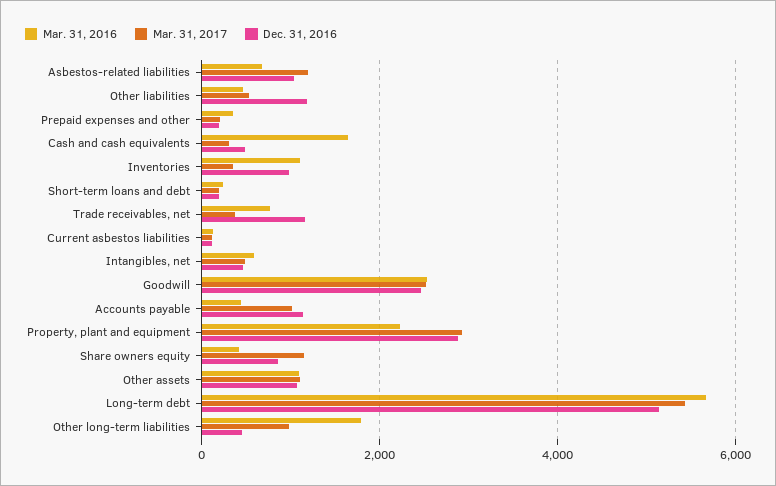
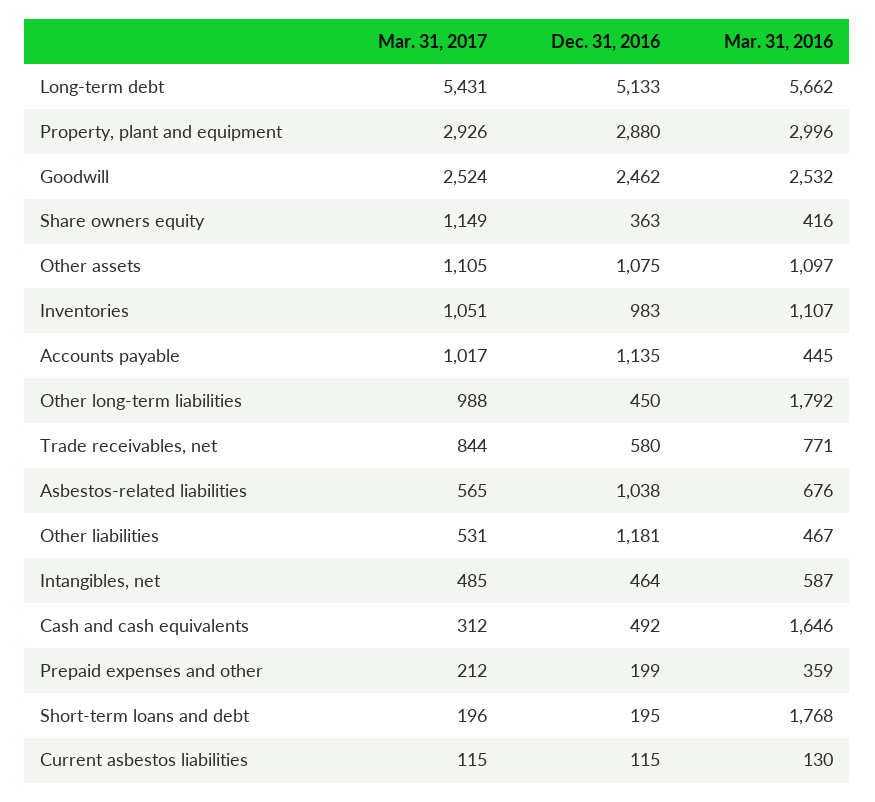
  {
    "Mar. 31, 2016": {
      "Asbestos-related liabilities": 676,
      "Other liabilities": 467,
      "Prepaid expenses and other": 359,
      "Cash and cash equivalents": 1646,
      "Inventories": 1107,
-     "Short-term loans and debt": 200,
+     "Short-term loans and debt": 1768,
      "Trade receivables, net": 771,
      "Current asbestos liabilities": 130,
      "Intangibles, net": 587,
      "Goodwill": 2532,
      "Accounts payable": 445,
-     "Property, plant and equipment": 2200,
+     "Property, plant and equipment": 2996,
      "Share owners equity": 416,
      "Other assets": 1097,
      "Long-term debt": 5662,
      "Other long-term liabilities": 1792
    },
    "Mar. 31, 2017": {
-     "Asbestos-related liabilities": 1200,
+     "Asbestos-related liabilities": 565,
      "Other liabilities": 531,
      "Prepaid expenses and other": 212,
      "Cash and cash equivalents": 312,
-     "Inventories": 400,
+     "Inventories": 1051,
      "Short-term loans and debt": 196,
-     "Trade receivables, net": 400,
+     "Trade receivables, net": 844,
      "Current asbestos liabilities": 115,
      "Intangibles, net": 485,
      "Goodwill": 2524,
      "Accounts payable": 1017,
      "Property, plant and equipment": 2926,
      "Share owners equity": 1149,
      "Other assets": 1105,
      "Long-term debt": 5431,
      "Other long-term liabilities": 988
    },
    "Dec. 31, 2016": {
      "Asbestos-related liabilities": 1038,
      "Other liabilities": 1181,
      "Prepaid expenses and other": 199,
      "Cash and cash equivalents": 492,
      "Inventories": 983,
      "Short-term loans and debt": 195,
-     "Trade receivables, net": 1200,
+     "Trade receivables, net": 580,
      "Current asbestos liabilities": 115,
      "Intangibles, net": 464,
      "Goodwill": 2462,
      "Accounts payable": 1135,
      "Property, plant and equipment": 2880,
-     "Share owners equity": 800,
+     "Share owners equity": 363,
      "Other assets": 1075,
      "Long-term debt": 5133,
      "Other long-term liabilities": 450
    }
  }

